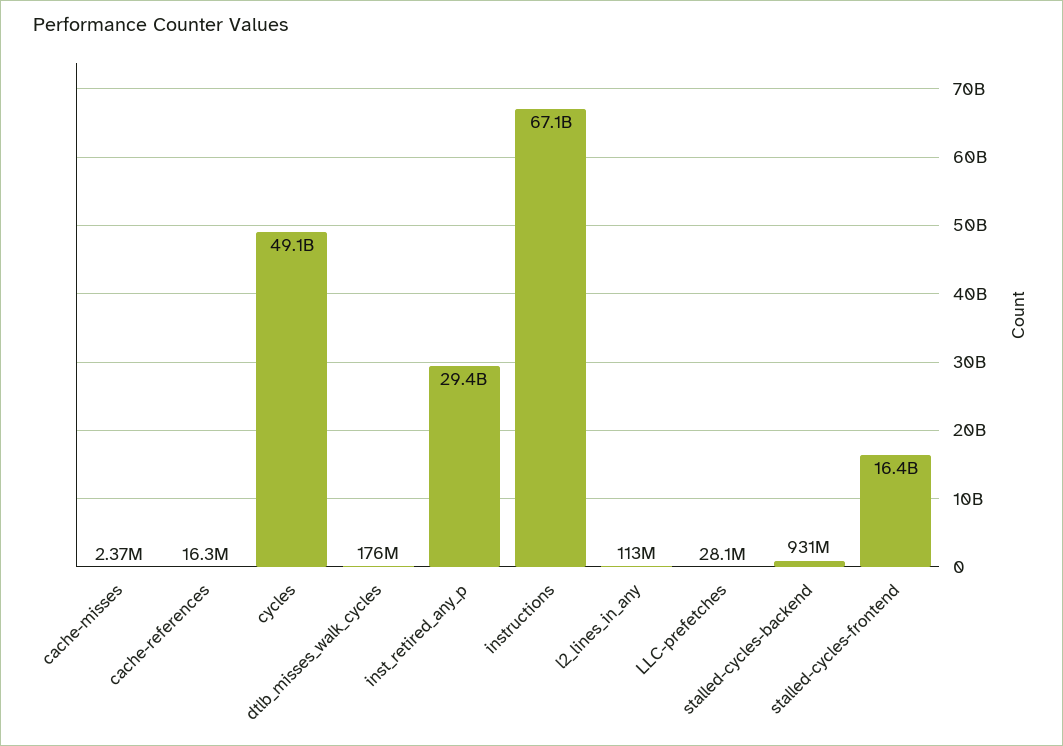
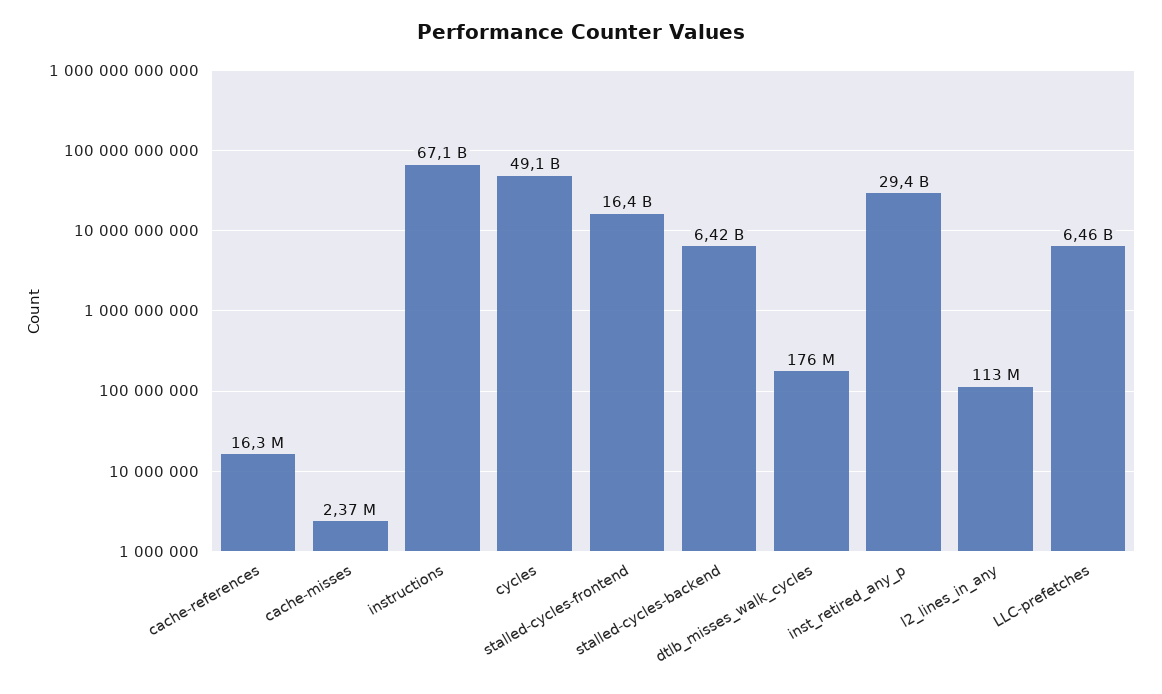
  {
    "cache-misses": 2370000,
    "cache-references": 16300000,
    "cycles": 49100000000,
    "dtlb_misses_walk_cycles": 176000000,
    "inst_retired_any_p": 29400000000,
    "instructions": 67100000000,
    "l2_lines_in_any": 113000000,
-   "LLC-prefetches": 28100000,
+   "LLC-prefetches": 6460000000,
-   "stalled-cycles-backend": 931000000,
+   "stalled-cycles-backend": 6420000000,
    "stalled-cycles-frontend": 16400000000
  }

